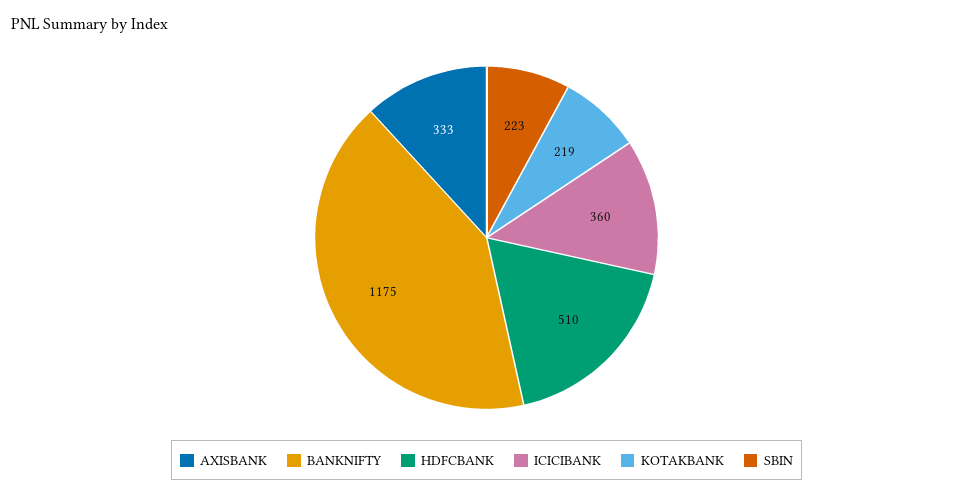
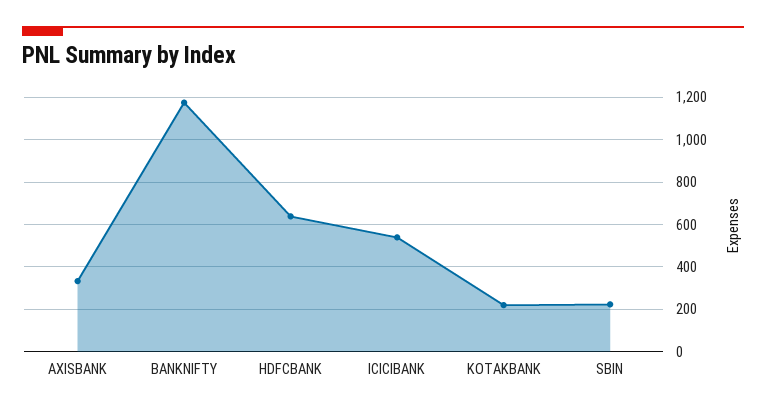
  {
    "AXISBANK": 333,
    "BANKNIFTY": 1175,
-   "HDFCBANK": 510,
+   "HDFCBANK": 650,
-   "ICICIBANK": 360,
+   "ICICIBANK": 550,
    "KOTAKBANK": 219,
    "SBIN": 223
  }

